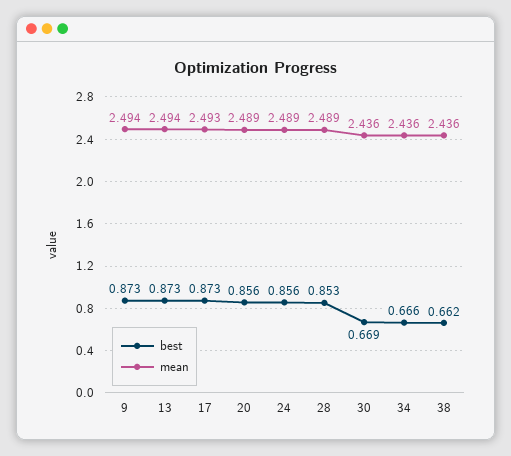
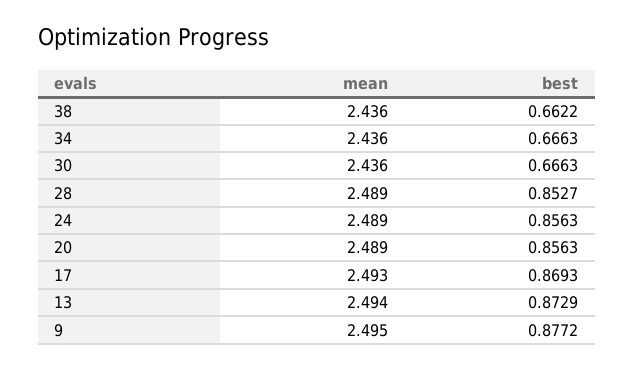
  {
    "best": {
-     "9": 0.873,
+     "9": 0.8772,
      "13": 0.8729,
-     "17": 0.873,
+     "17": 0.8693,
      "20": 0.8563,
      "24": 0.8563,
      "28": 0.8527,
-     "30": 0.669,
+     "30": 0.6663,
      "34": 0.6663,
      "38": 0.6622
    },
    "mean": {
-     "9": 2.494,
+     "9": 2.495,
      "13": 2.494,
      "17": 2.493,
      "20": 2.489,
      "24": 2.489,
      "28": 2.489,
      "30": 2.436,
      "34": 2.436,
      "38": 2.436
    }
  }

